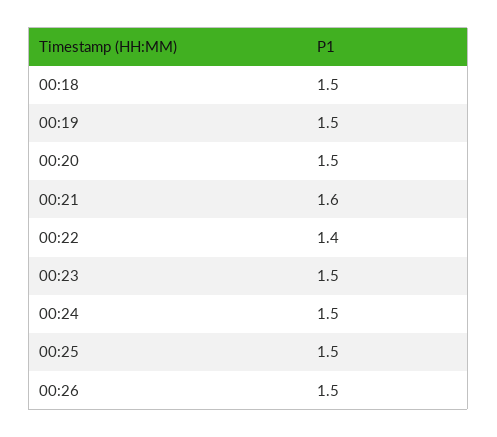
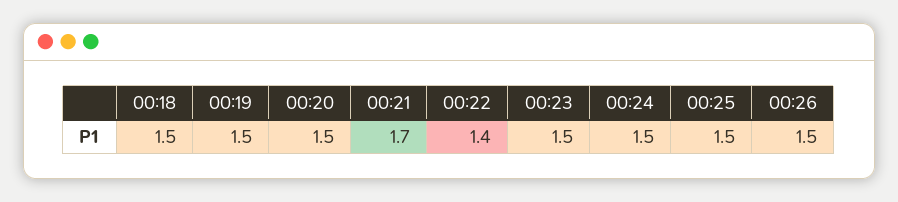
  {
    "00:18": 1.5,
    "00:19": 1.5,
    "00:20": 1.5,
-   "00:21": 1.6,
+   "00:21": 1.7,
    "00:22": 1.4,
    "00:23": 1.5,
    "00:24": 1.5,
    "00:25": 1.5,
    "00:26": 1.5
  }

